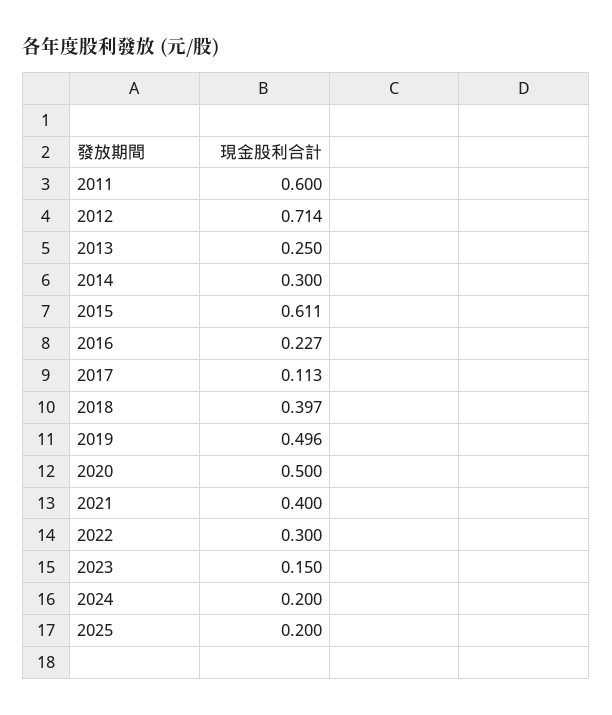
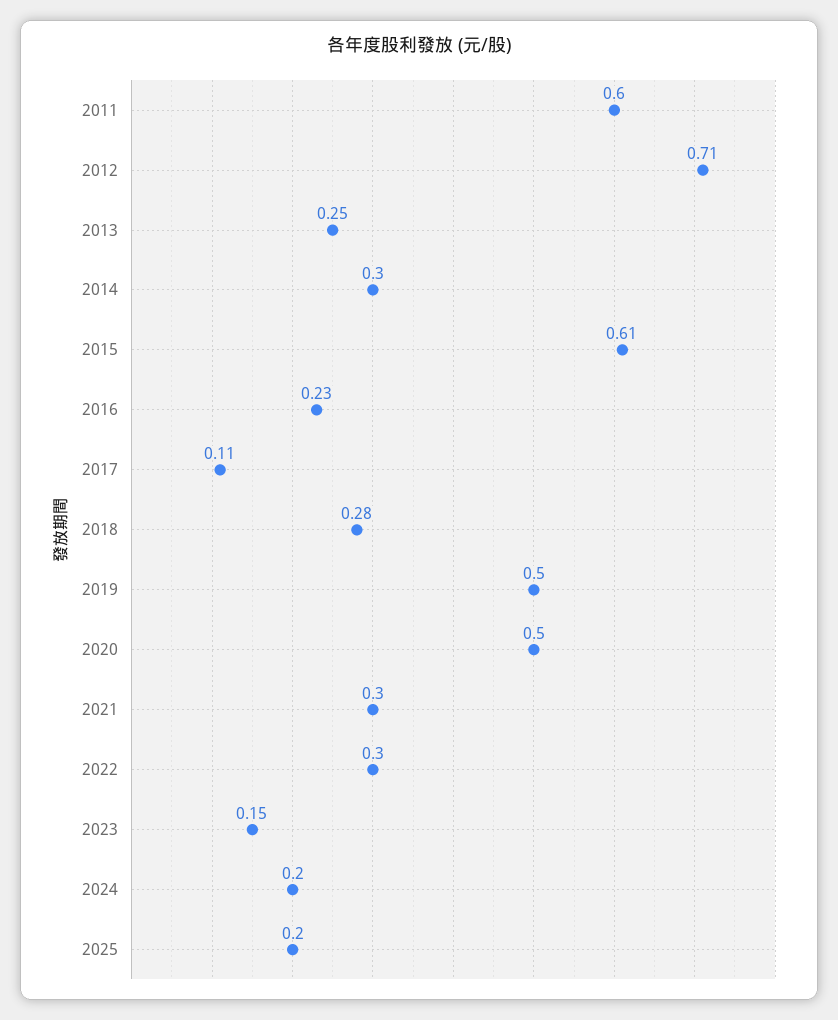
  {
    "2011": 0.6,
    "2012": 0.714,
    "2013": 0.25,
    "2014": 0.3,
    "2015": 0.611,
    "2016": 0.227,
    "2017": 0.113,
-   "2018": 0.397,
+   "2018": 0.28,
    "2019": 0.496,
    "2020": 0.5,
-   "2021": 0.4,
+   "2021": 0.3,
    "2022": 0.3,
    "2023": 0.15,
    "2024": 0.2,
    "2025": 0.2
  }

